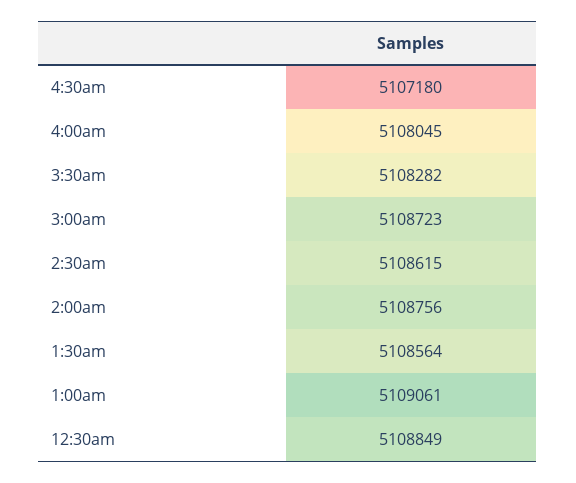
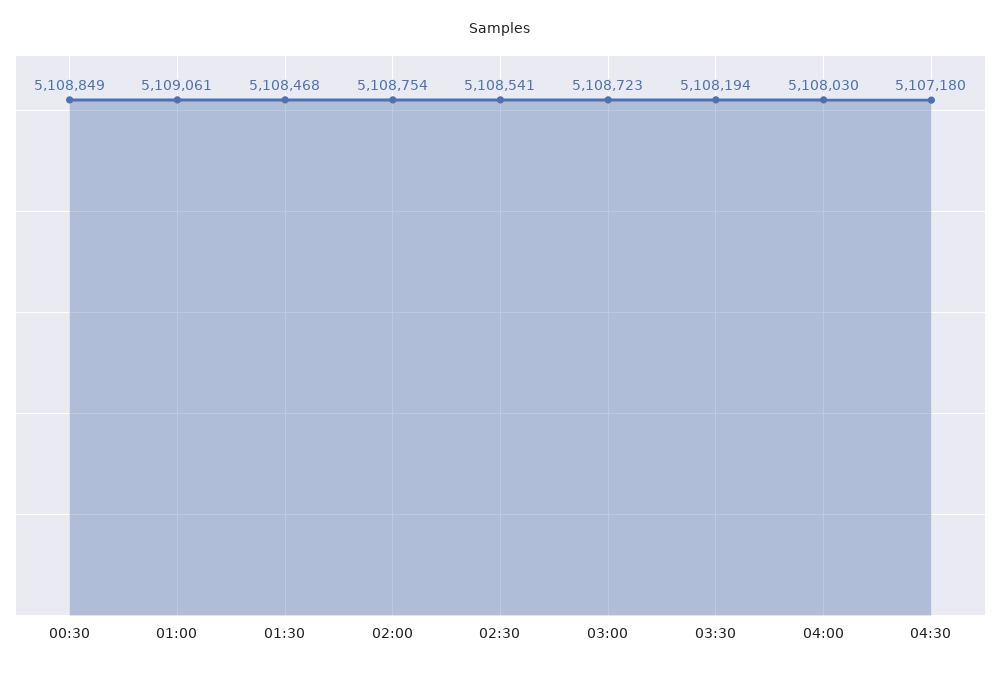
  {
    "4:30am": 5107180,
-   "4:00am": 5108045,
+   "4:00am": 5108030,
-   "3:30am": 5108282,
+   "3:30am": 5108194,
    "3:00am": 5108723,
-   "2:30am": 5108615,
+   "2:30am": 5108541,
-   "2:00am": 5108756,
+   "2:00am": 5108754,
-   "1:30am": 5108564,
+   "1:30am": 5108468,
    "1:00am": 5109061,
    "12:30am": 5108849
  }

